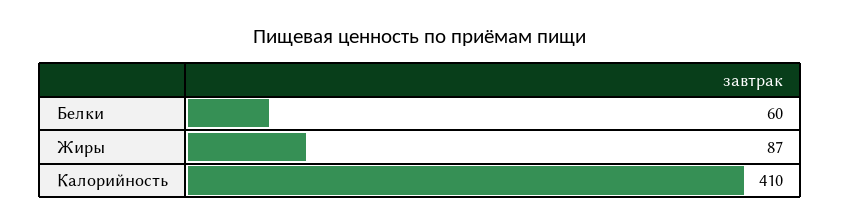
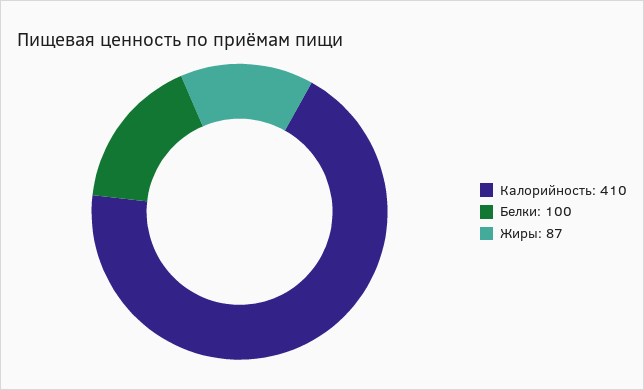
  {
-   "Белки": 60,
+   "Белки": 100,
    "Жиры": 87,
    "Калорийность": 410
  }

